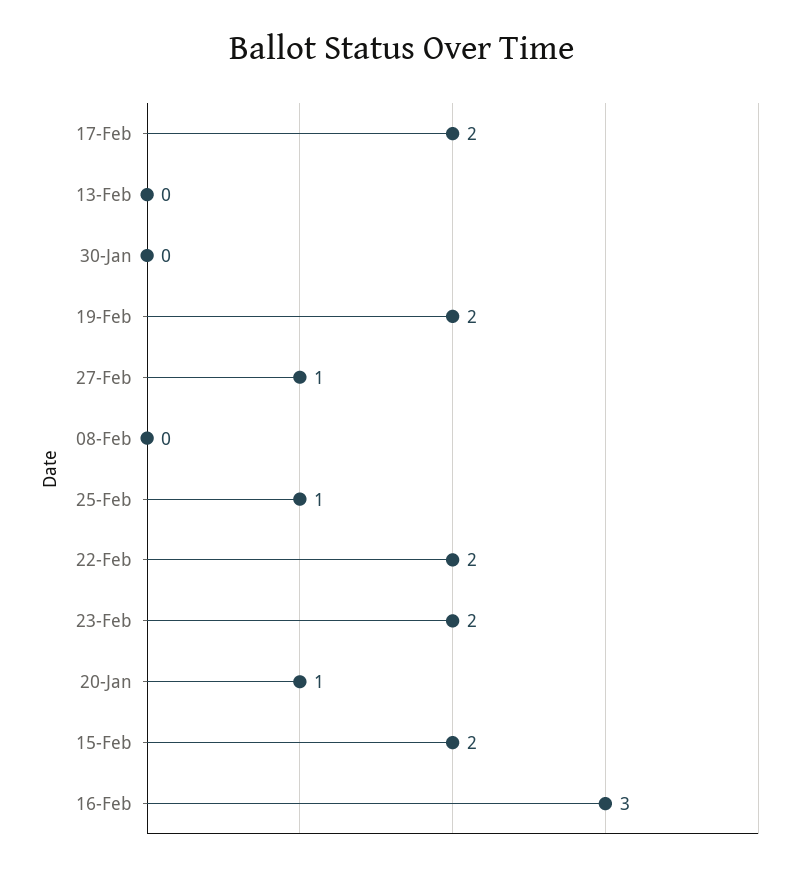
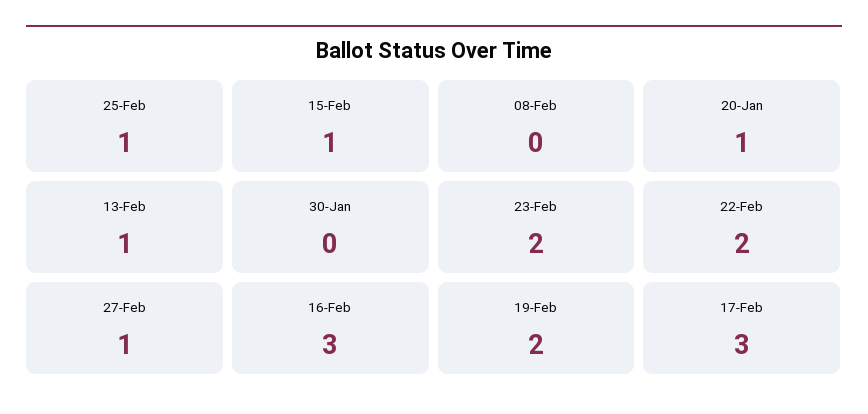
  {
-   "17-Feb": 2,
+   "17-Feb": 3,
-   "13-Feb": 0,
+   "13-Feb": 1,
    "30-Jan": 0,
    "19-Feb": 2,
    "27-Feb": 1,
    "08-Feb": 0,
    "25-Feb": 1,
    "22-Feb": 2,
    "23-Feb": 2,
    "20-Jan": 1,
-   "15-Feb": 2,
+   "15-Feb": 1,
    "16-Feb": 3
  }

